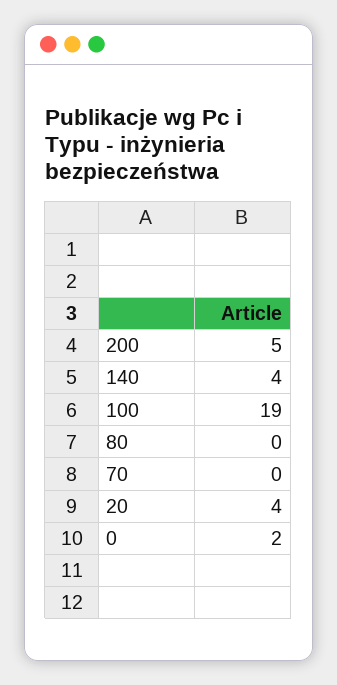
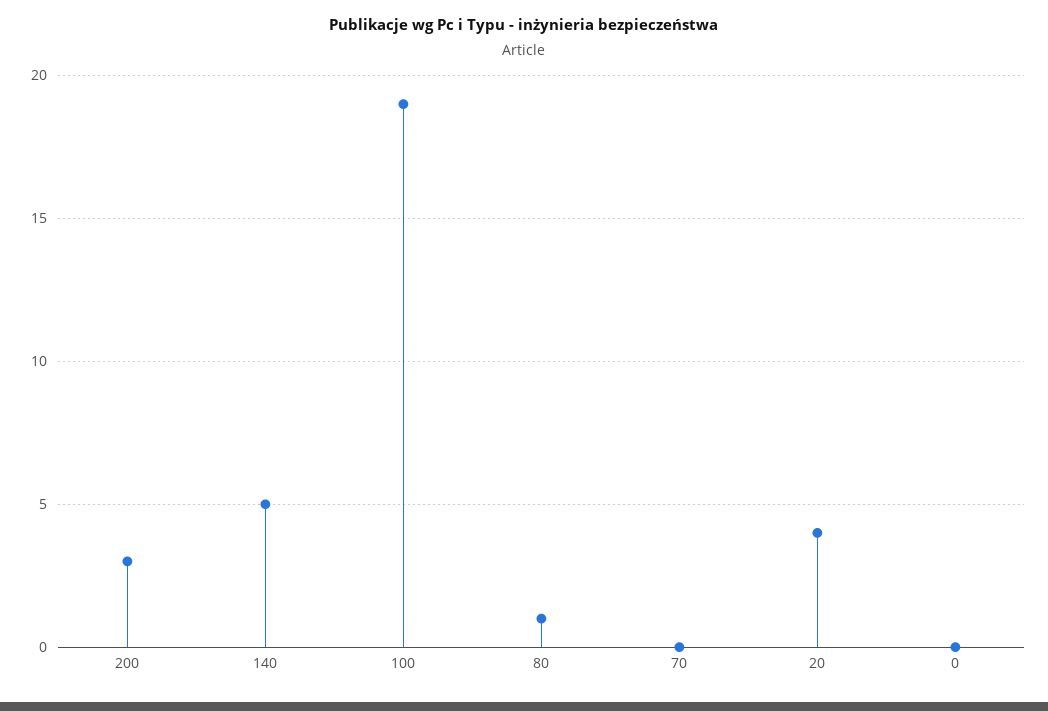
  {
-   "200": 5,
+   "200": 3,
-   "140": 4,
+   "140": 5,
    "100": 19,
-   "80": 0,
+   "80": 1,
    "70": 0,
    "20": 4,
-   "0": 2
+   "0": 0
  }

